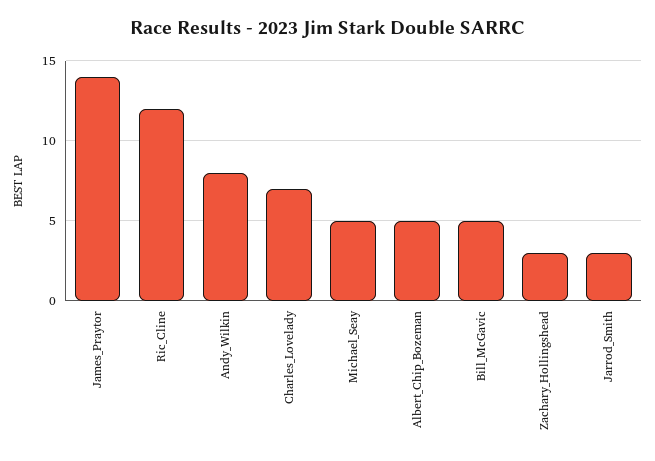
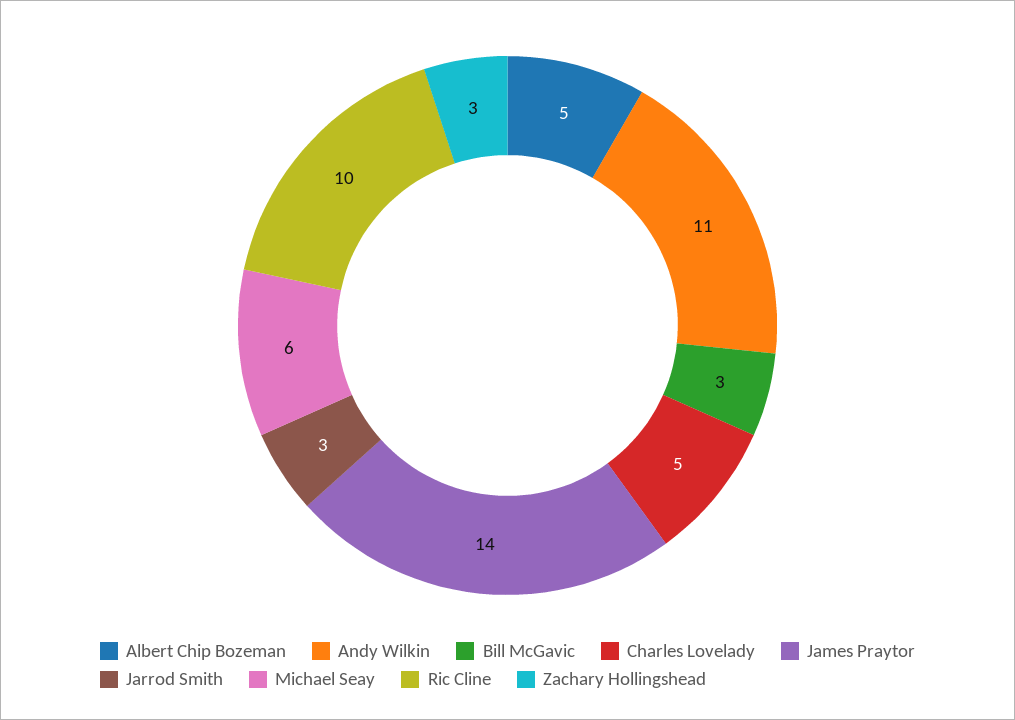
  {
    "James_Praytor": 14,
-   "Ric_Cline": 12,
+   "Ric_Cline": 10,
-   "Andy_Wilkin": 8,
+   "Andy_Wilkin": 11,
-   "Charles_Lovelady": 7,
+   "Charles_Lovelady": 5,
-   "Michael_Seay": 5,
+   "Michael_Seay": 6,
    "Albert_Chip_Bozeman": 5,
-   "Bill_McGavic": 5,
+   "Bill_McGavic": 3,
    "Zachary_Hollingshead": 3,
    "Jarrod_Smith": 3
  }

